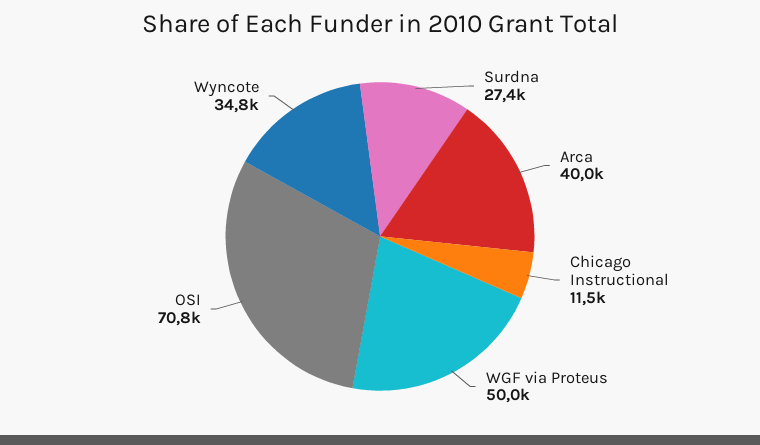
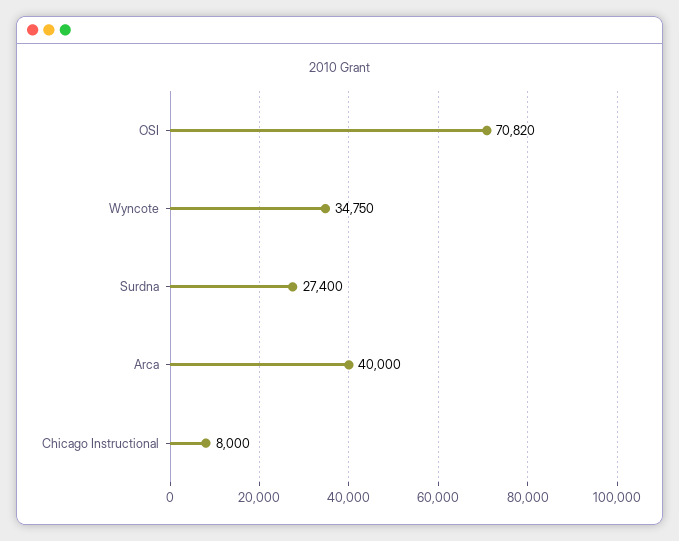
  {
    "Surdna": 27400,
    "Arca": 40000,
-   "Chicago Instructional": 11500,
+   "Chicago Instructional": 8000,
-   "WGF via Proteus": 50000,
    "OSI": 70820,
    "Wyncote": 34750
  }

